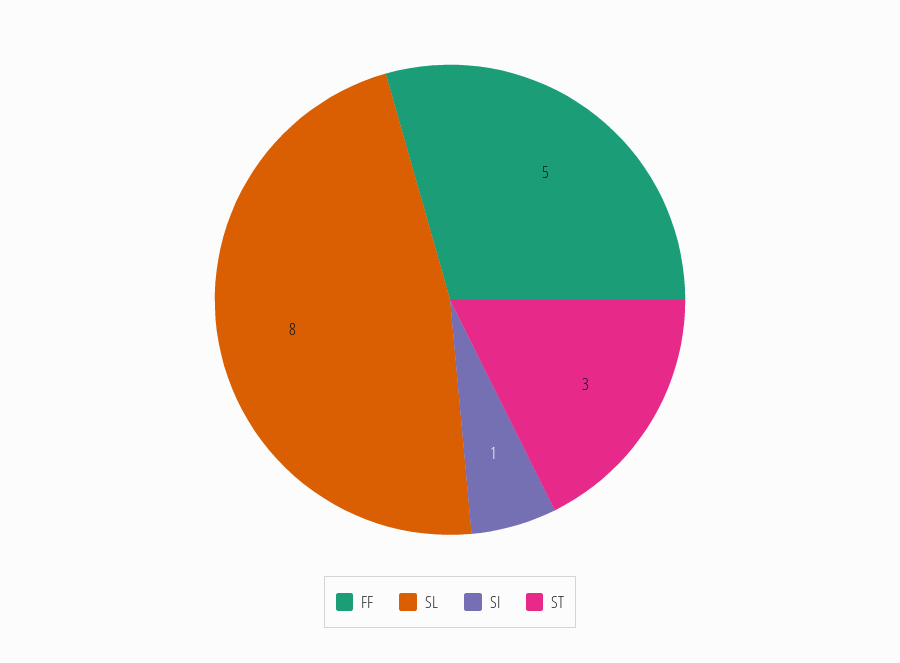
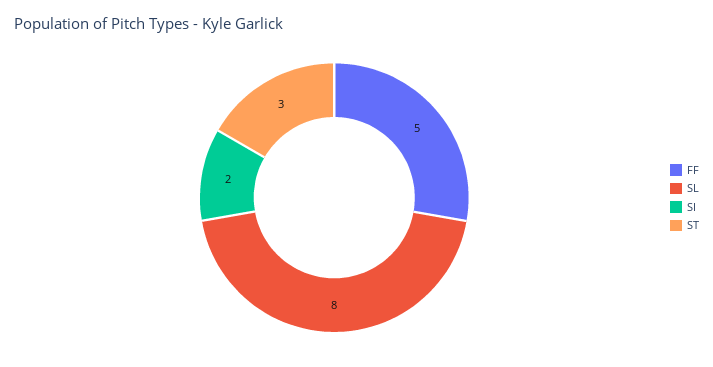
  {
    "FF": 5,
    "SL": 8,
-   "SI": 1,
+   "SI": 2,
    "ST": 3
  }

